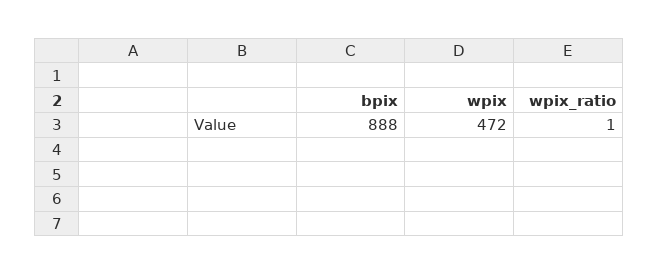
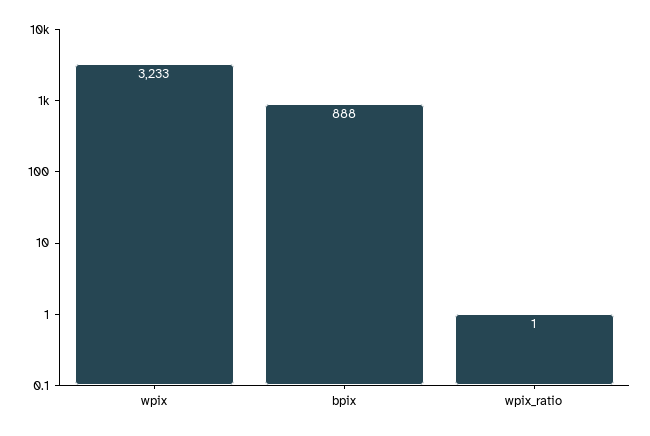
  {
    "bpix": 888,
-   "wpix": 472,
+   "wpix": 3233,
    "wpix_ratio": 1
  }

